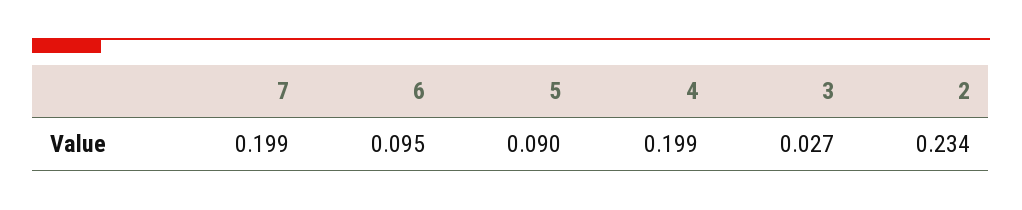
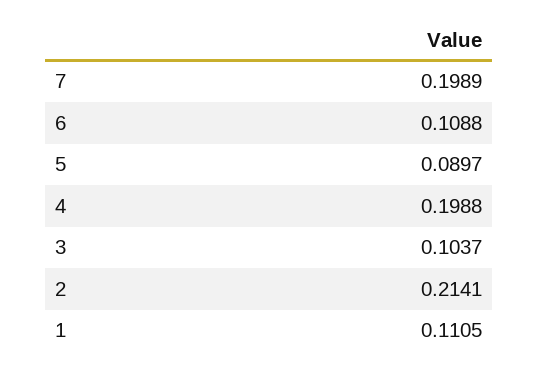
  {
    "7": 0.1989,
-   "6": 0.095,
+   "6": 0.1088,
    "5": 0.0897,
    "4": 0.1988,
-   "3": 0.027,
+   "3": 0.1037,
-   "2": 0.234
+   "2": 0.2141,
+   "1": 0.1105
  }

